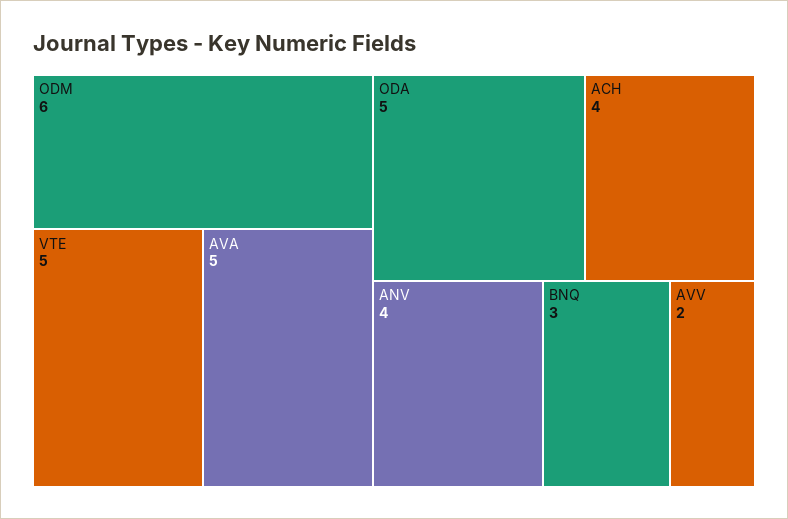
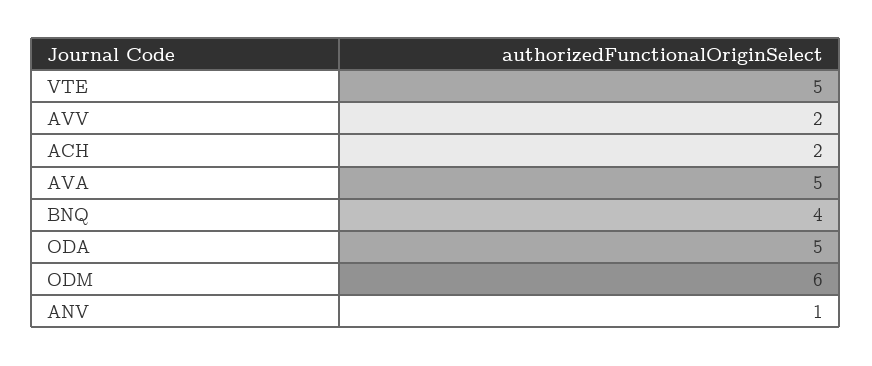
  {
    "ODM": 6,
    "VTE": 5,
    "AVA": 5,
    "ODA": 5,
-   "ACH": 4,
+   "ACH": 2,
-   "ANV": 4,
+   "ANV": 1,
-   "BNQ": 3,
+   "BNQ": 4,
    "AVV": 2
  }

